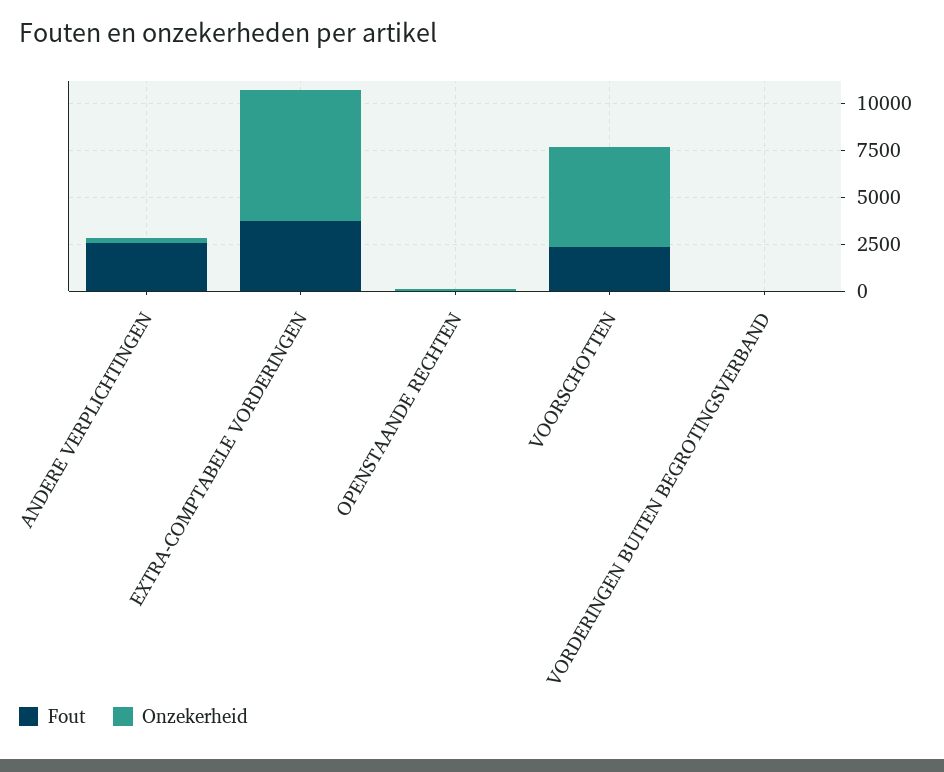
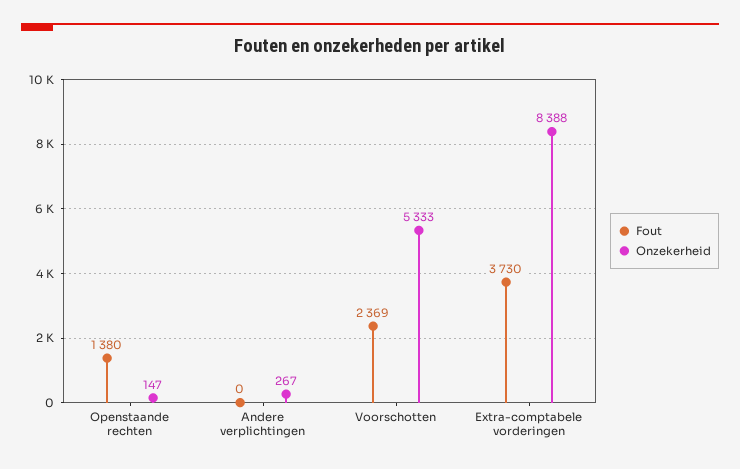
  {
    "Fout": {
-     "ANDERE VERPLICHTINGEN": 2500,
+     "ANDERE VERPLICHTINGEN": 0,
      "EXTRA-COMPTABELE VORDERINGEN": 3730,
-     "OPENSTAANDE RECHTEN": 0,
+     "OPENSTAANDE RECHTEN": 1380,
-     "VOORSCHOTTEN": 2369,
+     "VOORSCHOTTEN": 2369
-     "VORDERINGEN BUITEN BEGROTINGSVERBAND": 0
    },
    "Onzekerheid": {
      "ANDERE VERPLICHTINGEN": 267,
-     "EXTRA-COMPTABELE VORDERINGEN": 7000,
+     "EXTRA-COMPTABELE VORDERINGEN": 8388,
      "OPENSTAANDE RECHTEN": 147,
-     "VOORSCHOTTEN": 5333,
+     "VOORSCHOTTEN": 5333
-     "VORDERINGEN BUITEN BEGROTINGSVERBAND": 0
    }
  }

